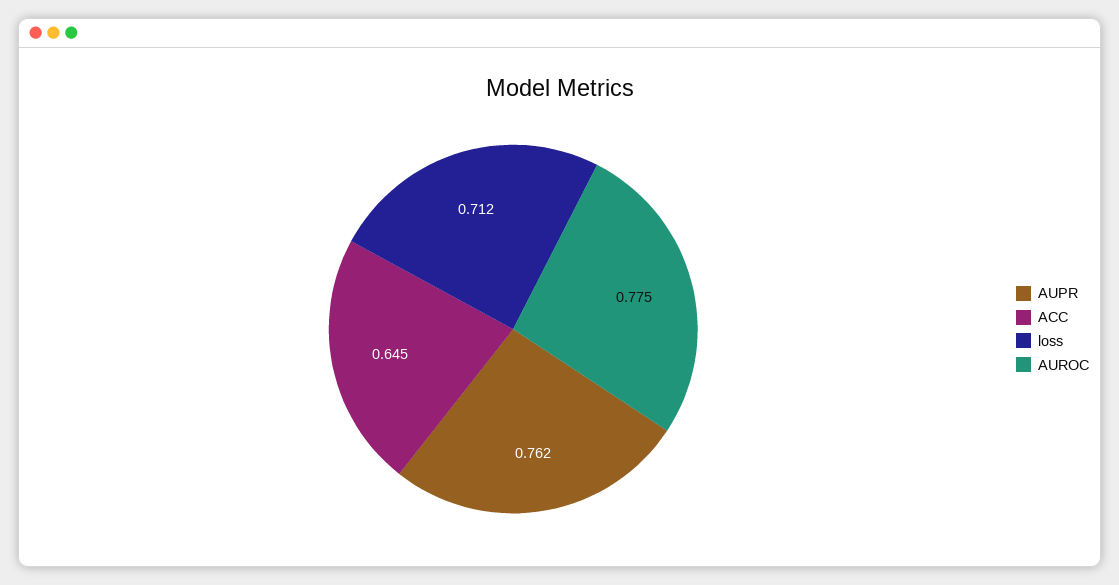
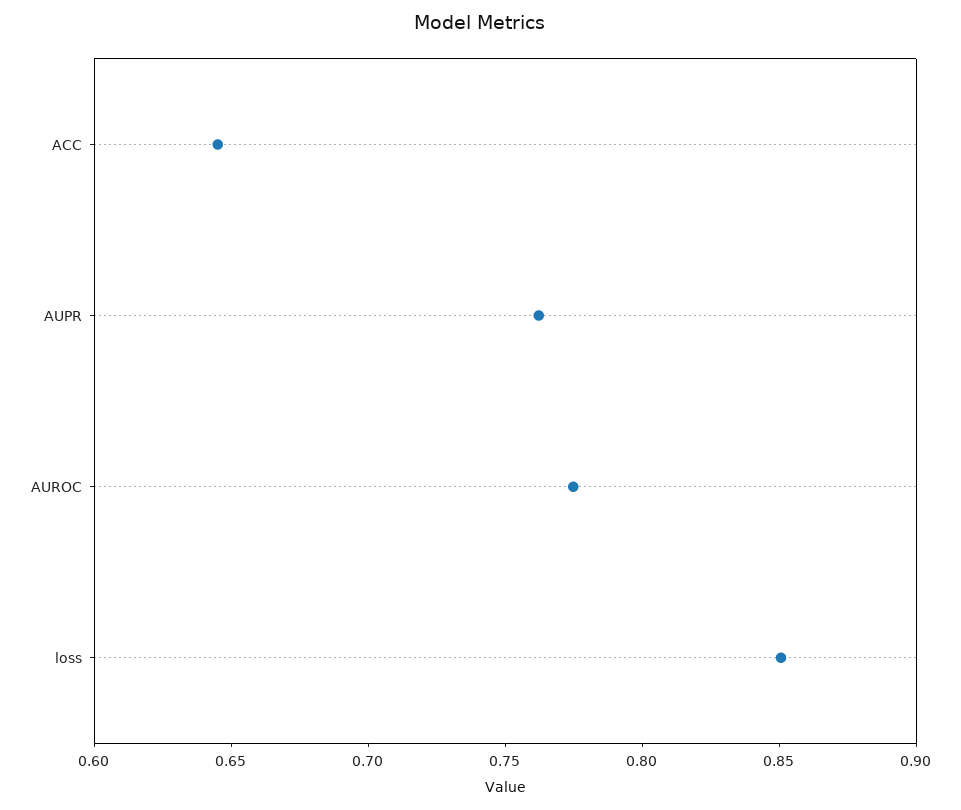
  {
    "AUPR": 0.762,
    "ACC": 0.645,
-   "loss": 0.712,
+   "loss": 0.85,
    "AUROC": 0.775
  }

